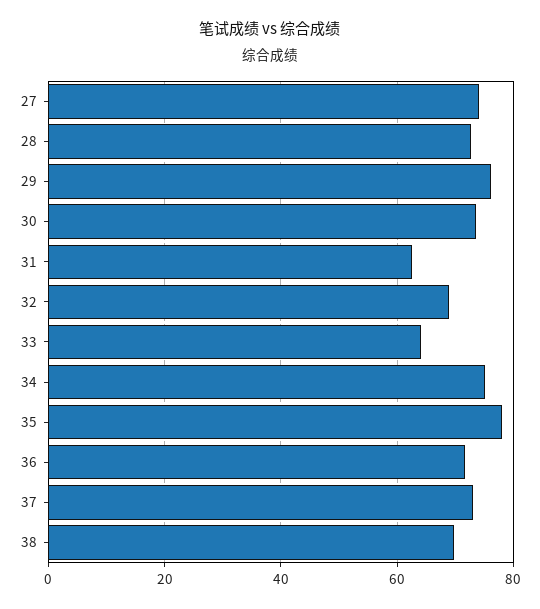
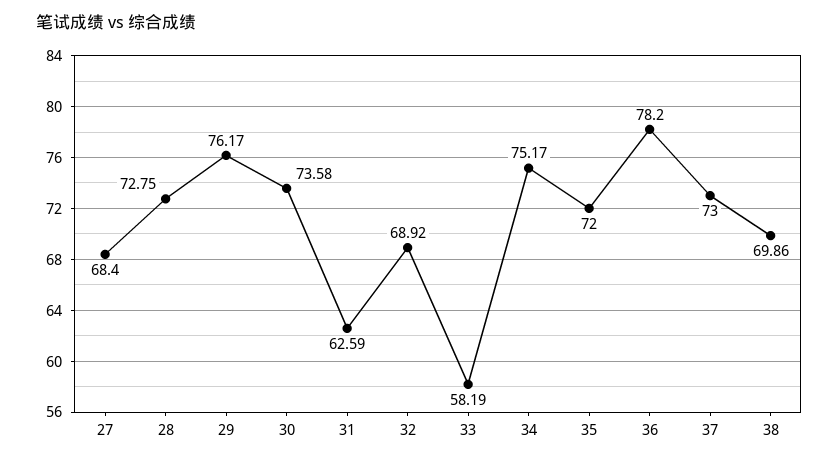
  {
-   "27": 74,
+   "27": 68.4,
    "28": 72.75,
    "29": 76.17,
    "30": 73.58,
    "31": 62.59,
    "32": 68.92,
-   "33": 64,
+   "33": 58.19,
    "34": 75.17,
-   "35": 78,
+   "35": 72,
-   "36": 72,
+   "36": 78.2,
    "37": 73,
    "38": 69.86
  }

